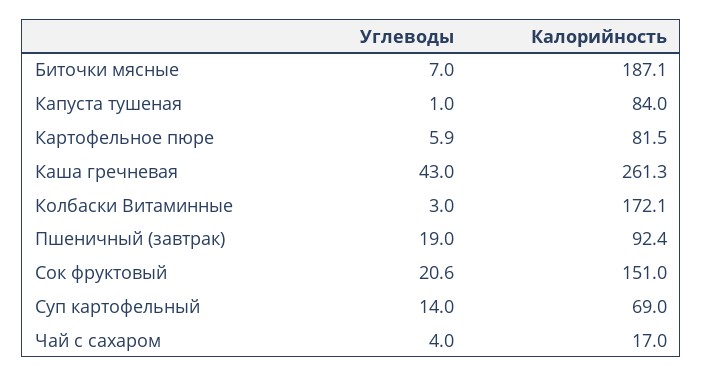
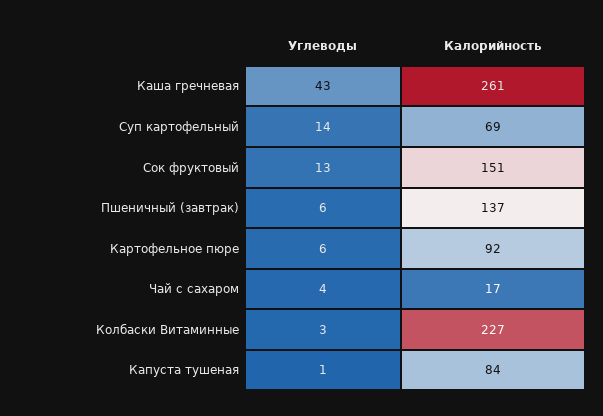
  {
    "Углеводы": {
-     "Биточки мясные": 7,
      "Капуста тушеная": 1,
      "Картофельное пюре": 5.9,
      "Каша гречневая": 43,
      "Колбаски Витаминные": 3,
-     "Пшеничный (завтрак)": 19,
+     "Пшеничный (завтрак)": 6,
-     "Сок фруктовый": 20.6,
+     "Сок фруктовый": 13,
      "Суп картофельный": 14,
      "Чай с сахаром": 4
    },
    "Калорийность": {
-     "Биточки мясные": 187.1,
      "Капуста тушеная": 84,
-     "Картофельное пюре": 81.5,
+     "Картофельное пюре": 92,
      "Каша гречневая": 261.3,
-     "Колбаски Витаминные": 172.1,
+     "Колбаски Витаминные": 227,
-     "Пшеничный (завтрак)": 92.4,
+     "Пшеничный (завтрак)": 137,
      "Сок фруктовый": 151,
      "Суп картофельный": 69,
      "Чай с сахаром": 17
    }
  }

